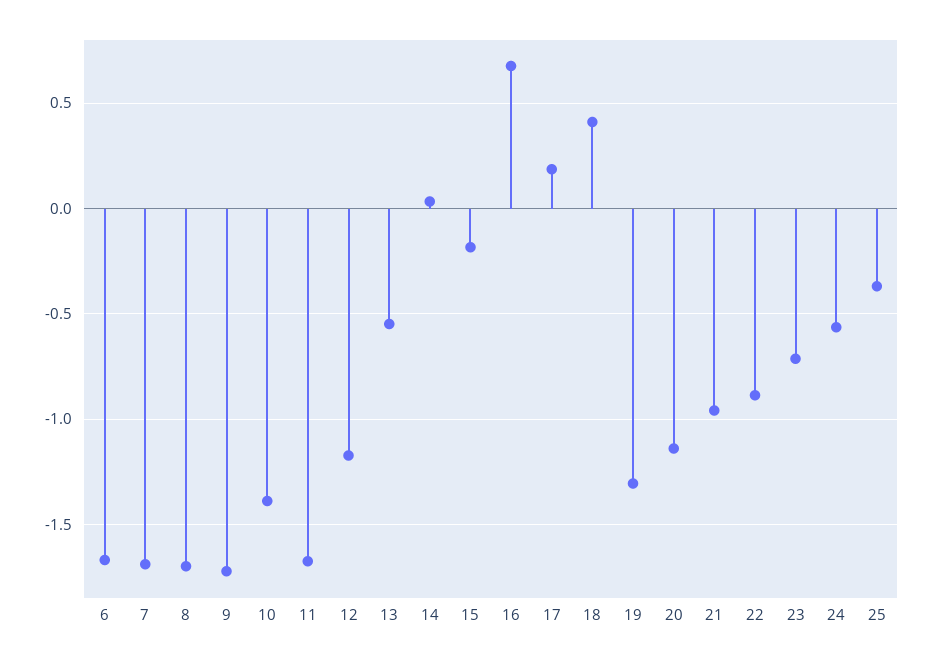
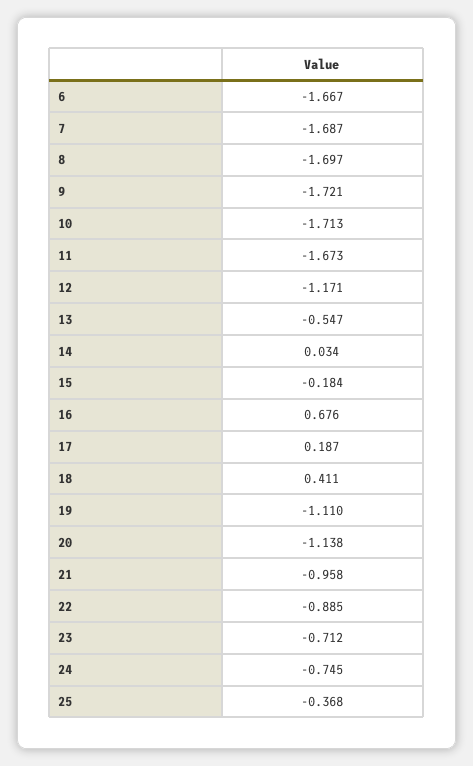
  {
    "6": -1.667,
    "7": -1.687,
    "8": -1.697,
    "9": -1.721,
-   "10": -1.4,
+   "10": -1.713,
    "11": -1.673,
    "12": -1.171,
    "13": -0.547,
    "14": 0.034,
    "15": -0.184,
    "16": 0.676,
    "17": 0.187,
    "18": 0.411,
-   "19": -1.3,
+   "19": -1.11,
    "20": -1.138,
    "21": -0.958,
    "22": -0.885,
    "23": -0.712,
-   "24": -0.55,
+   "24": -0.745,
    "25": -0.368
  }

